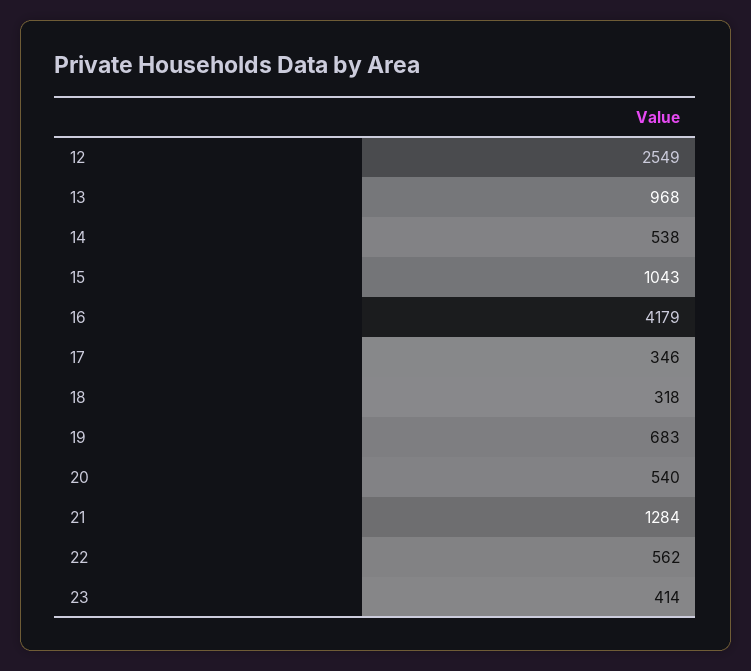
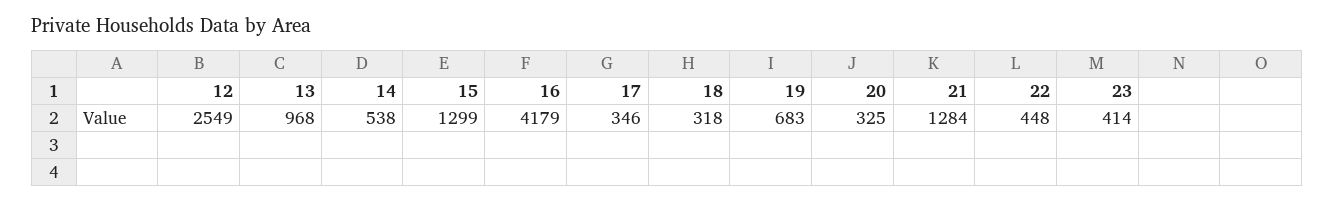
  {
    "12": 2549,
    "13": 968,
    "14": 538,
-   "15": 1043,
+   "15": 1299,
    "16": 4179,
    "17": 346,
    "18": 318,
    "19": 683,
-   "20": 540,
+   "20": 325,
    "21": 1284,
-   "22": 562,
+   "22": 448,
    "23": 414
  }

